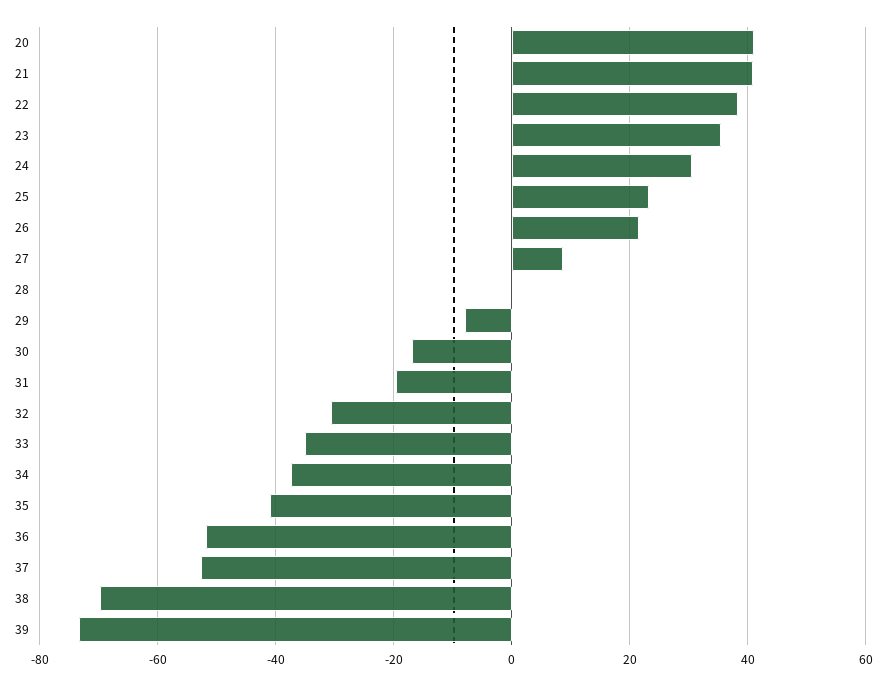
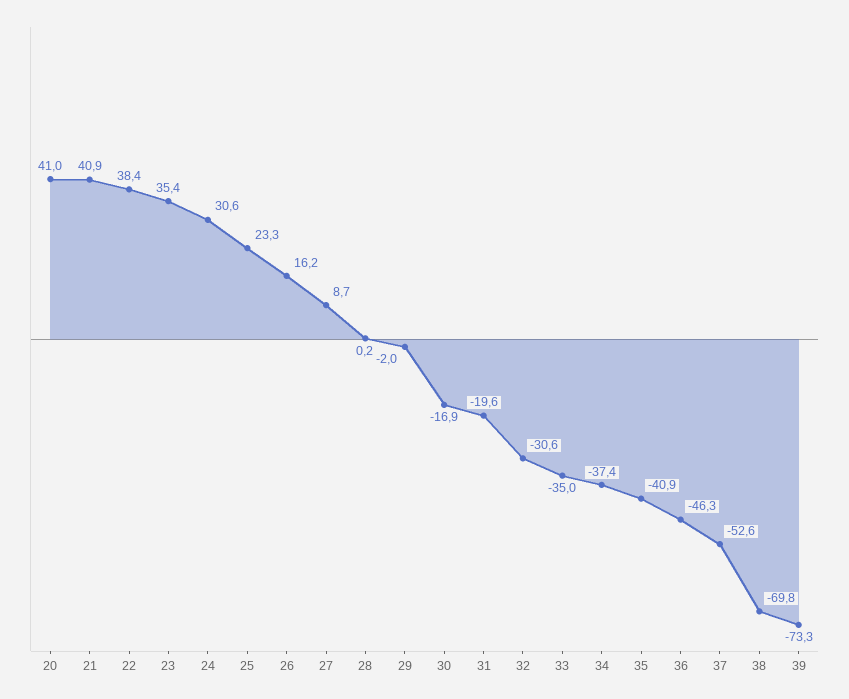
  {
    "20": 41,
    "21": 40.9,
    "22": 38.4,
    "23": 35.4,
    "24": 30.6,
    "25": 23.3,
-   "26": 22,
+   "26": 16.2,
    "27": 8.7,
    "28": 0.2,
-   "29": -8,
+   "29": -2,
    "30": -16.9,
    "31": -19.6,
    "32": -30.6,
    "33": -35,
    "34": -37.4,
    "35": -40.9,
-   "36": -52,
+   "36": -46.3,
    "37": -52.6,
    "38": -69.8,
    "39": -73.3
  }

